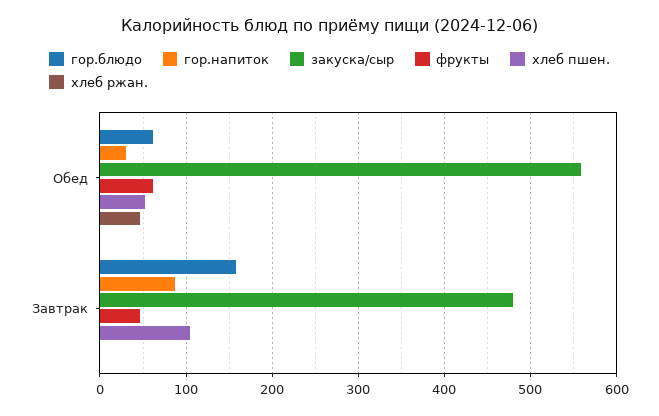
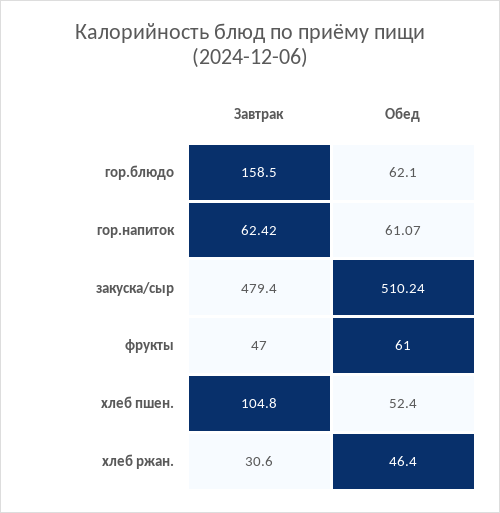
  {
    "гор.блюдо": {
      "Обед": 62.1,
      "Завтрак": 158.5
    },
    "гор.напиток": {
-     "Обед": 30,
+     "Обед": 61.07,
-     "Завтрак": 90
+     "Завтрак": 62.42
    },
    "закуска/сыр": {
-     "Обед": 560,
+     "Обед": 510.24,
      "Завтрак": 479.4
    },
    "фрукты": {
      "Обед": 61,
      "Завтрак": 47
    },
    "хлеб пшен.": {
      "Обед": 52.4,
      "Завтрак": 104.8
    },
    "хлеб ржан.": {
      "Обед": 46.4,
-     "Завтрак": 0
+     "Завтрак": 30.6
    }
  }

